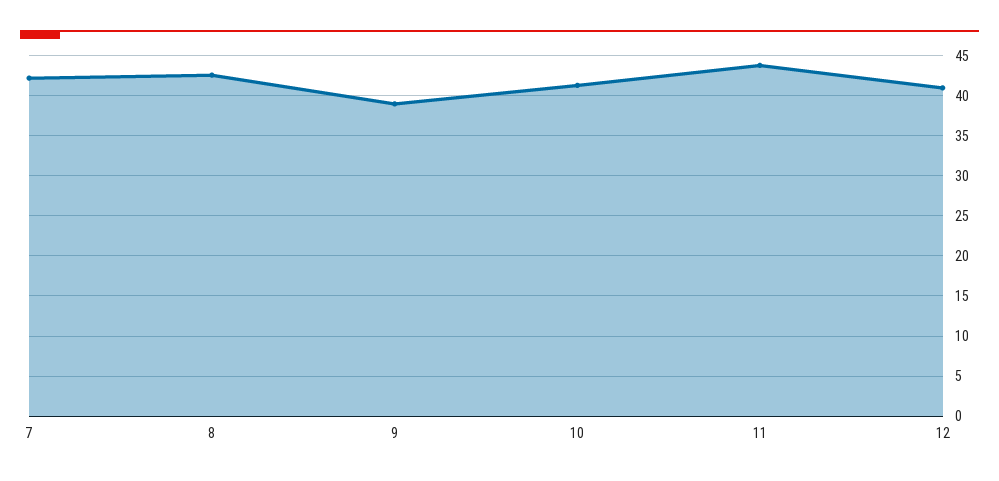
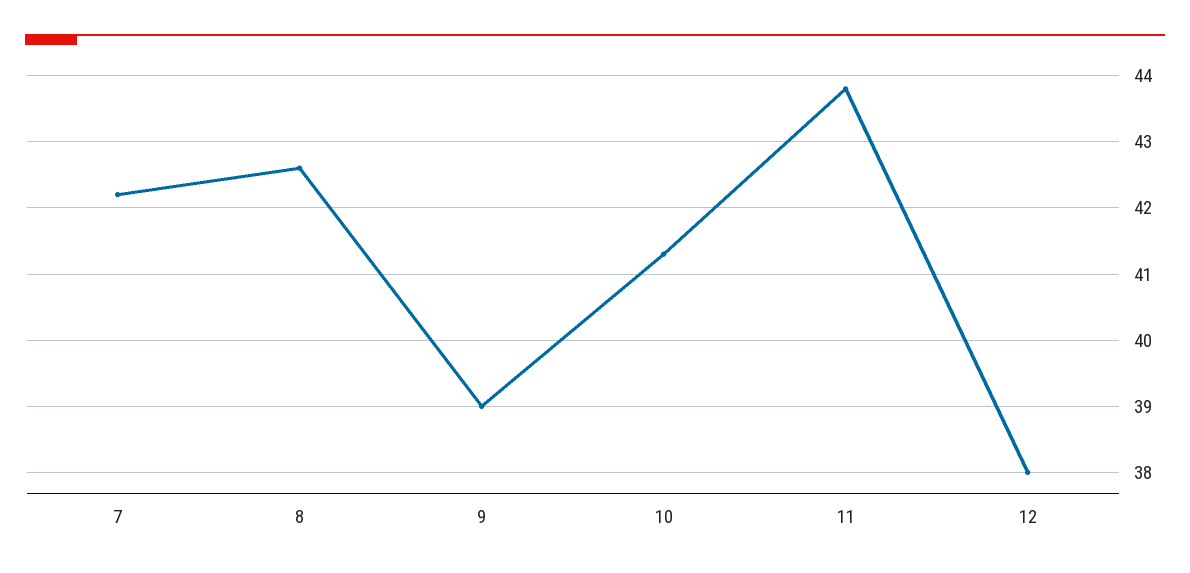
  {
    "7": 42.2,
    "8": 42.6,
    "9": 39,
    "10": 41.3,
    "11": 43.8,
-   "12": 41
+   "12": 38
  }

